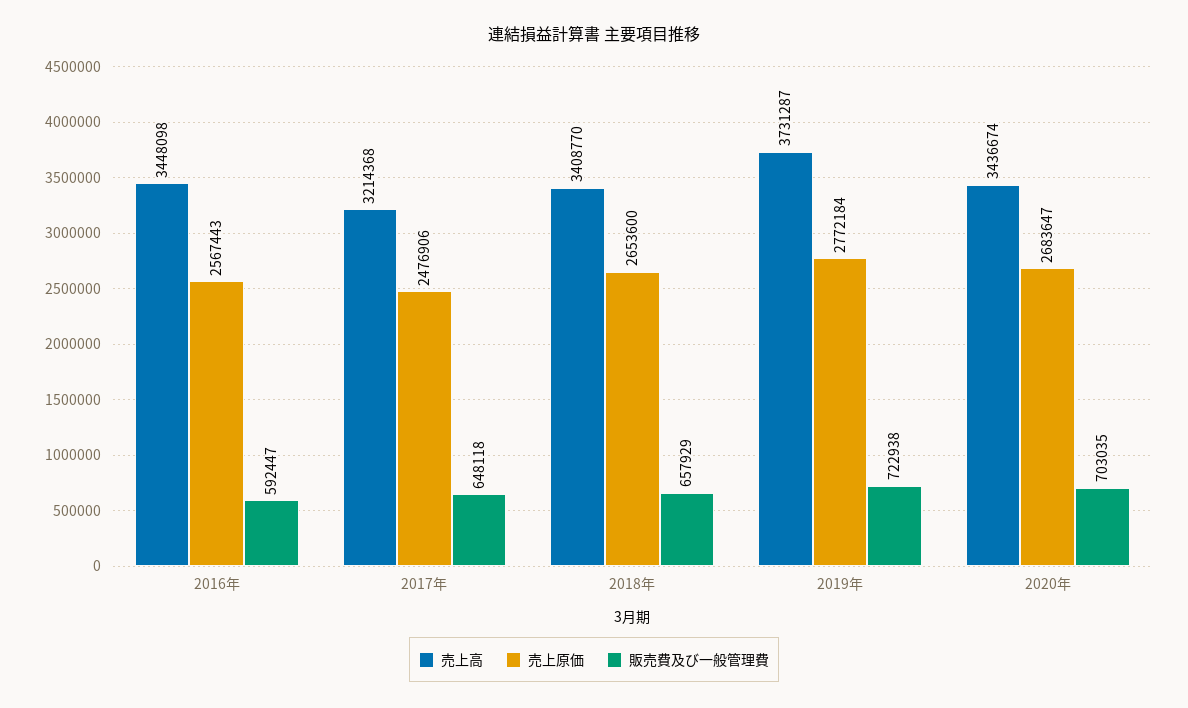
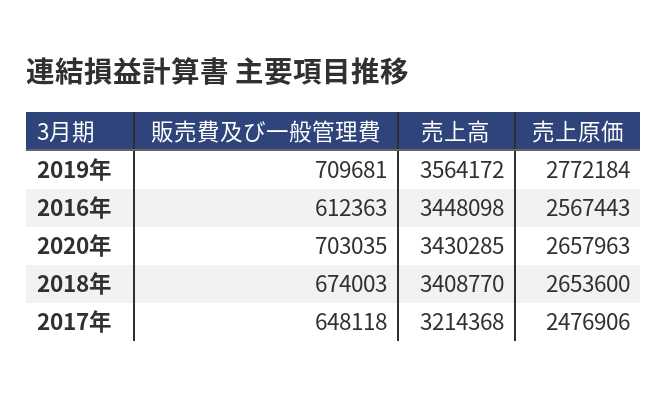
  {
    "売上高": {
      "2016年": 3448098,
      "2017年": 3214368,
      "2018年": 3408770,
-     "2019年": 3731287,
+     "2019年": 3564172,
-     "2020年": 3436674
+     "2020年": 3430285
    },
    "売上原価": {
      "2016年": 2567443,
      "2017年": 2476906,
      "2018年": 2653600,
      "2019年": 2772184,
-     "2020年": 2683647
+     "2020年": 2657963
    },
    "販売費及び一般管理費": {
-     "2016年": 592447,
+     "2016年": 612363,
      "2017年": 648118,
-     "2018年": 657929,
+     "2018年": 674003,
-     "2019年": 722938,
+     "2019年": 709681,
      "2020年": 703035
    }
  }

